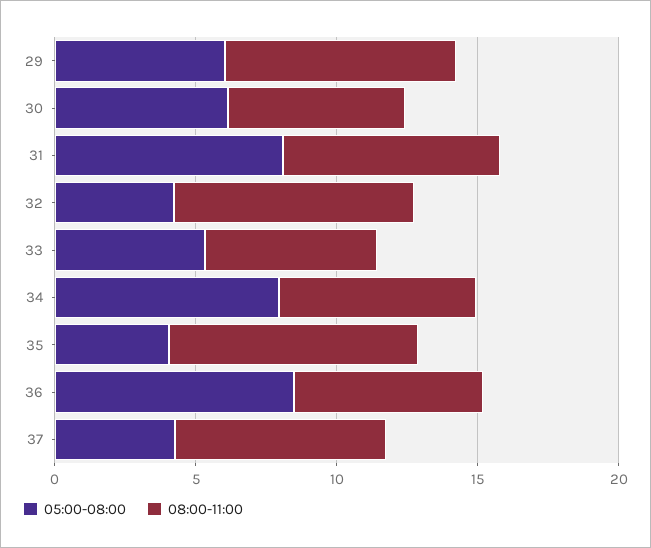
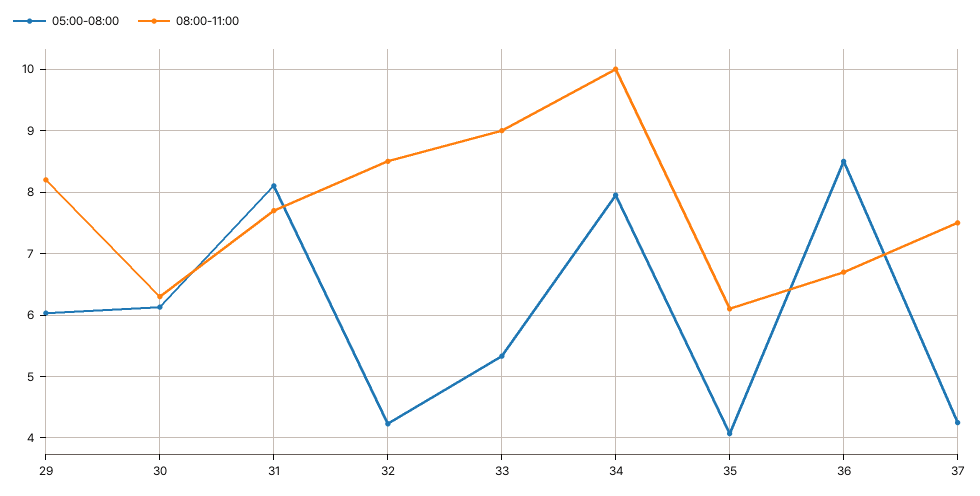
  {
    "05:00-08:00": {
      "29": 6,
      "30": 6.1,
      "31": 8.1,
      "32": 4.2,
      "33": 5.3,
      "34": 8,
      "35": 4.1,
      "36": 8.5,
      "37": 4.3
    },
    "08:00-11:00": {
      "29": 8.2,
      "30": 6.3,
      "31": 7.7,
      "32": 8.5,
-     "33": 6,
+     "33": 9,
-     "34": 7,
+     "34": 10,
-     "35": 9,
+     "35": 6.1,
      "36": 6.7,
      "37": 7.5
    }
  }

